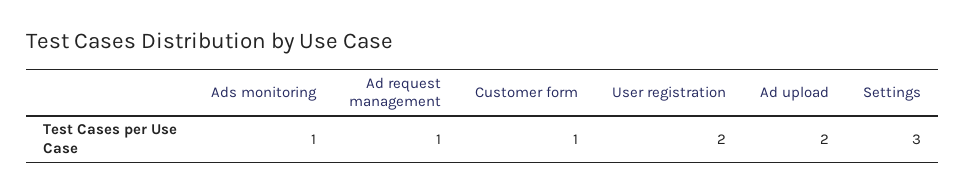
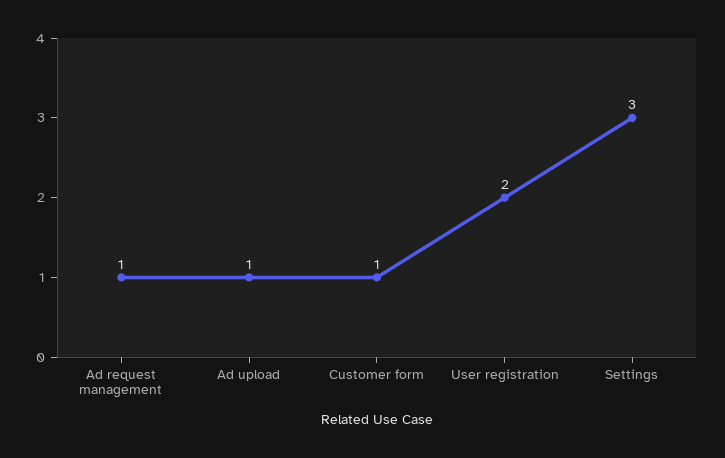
  {
-   "Ads monitoring": 1,
    "Ad request management": 1,
    "Customer form": 1,
    "User registration": 2,
-   "Ad upload": 2,
+   "Ad upload": 1,
    "Settings": 3
  }

